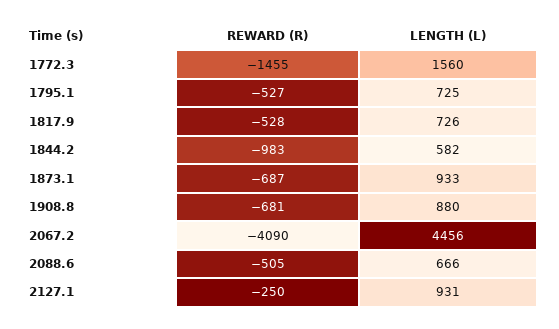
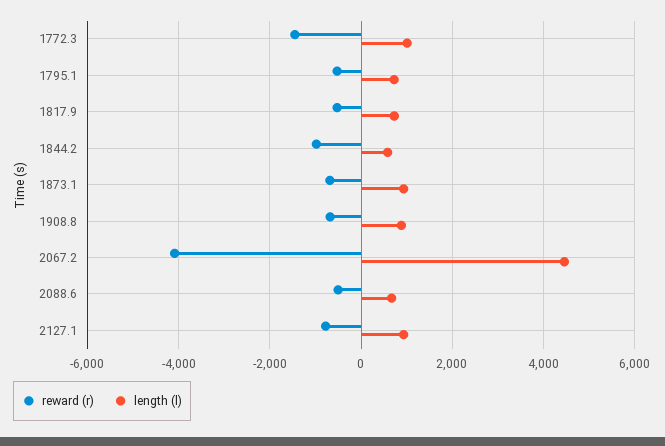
  {
    "REWARD (R)": {
      "1772.3": -1455,
      "1795.1": -527,
      "1817.9": -528,
      "1844.2": -983,
      "1873.1": -687,
      "1908.8": -681,
      "2067.2": -4090,
      "2088.6": -505,
-     "2127.1": -250
+     "2127.1": -800
    },
    "LENGTH (L)": {
-     "1772.3": 1560,
+     "1772.3": 1000,
      "1795.1": 725,
      "1817.9": 726,
      "1844.2": 582,
      "1873.1": 933,
      "1908.8": 880,
      "2067.2": 4456,
      "2088.6": 666,
      "2127.1": 931
    }
  }

